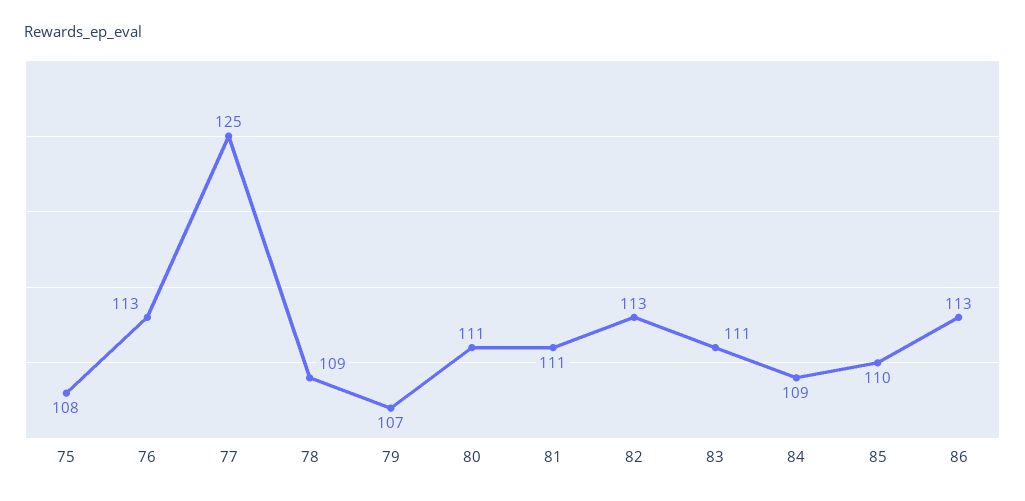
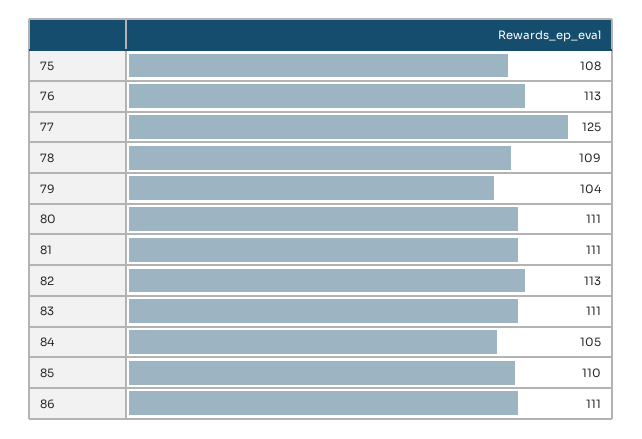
  {
    "75": 108,
    "76": 113,
    "77": 125,
    "78": 109,
-   "79": 107,
+   "79": 104,
    "80": 111,
    "81": 111,
    "82": 113,
    "83": 111,
-   "84": 109,
+   "84": 105,
    "85": 110,
-   "86": 113
+   "86": 111
  }

